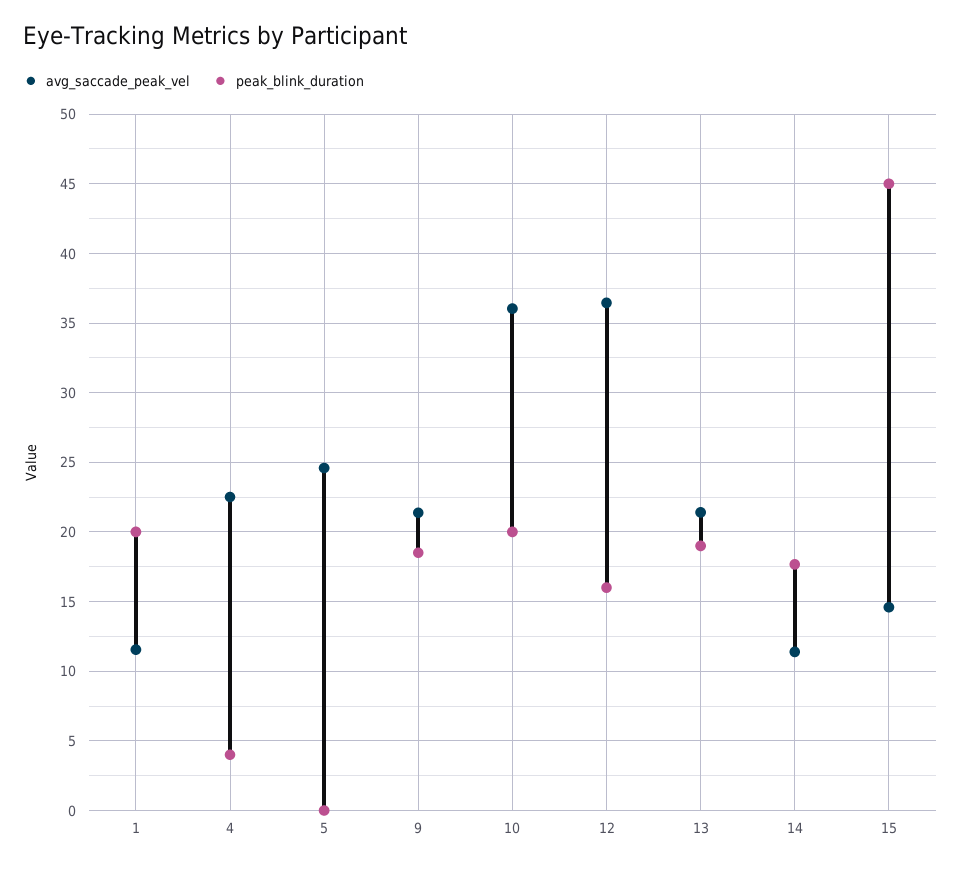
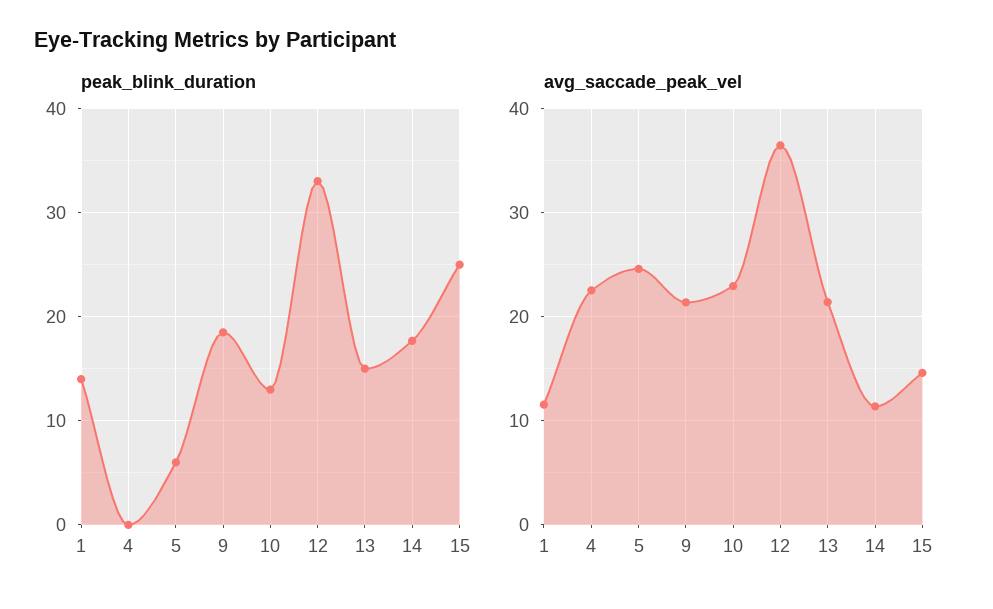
  {
    "avg_saccade_peak_vel": {
      "1": 11.5,
      "4": 22.5,
      "5": 24.5,
      "9": 21.5,
-     "10": 36,
+     "10": 23,
      "12": 36.5,
      "13": 21.5,
      "14": 11.5,
      "15": 14.5
    },
    "peak_blink_duration": {
-     "1": 20,
+     "1": 14,
-     "4": 4,
+     "4": 0,
-     "5": 0,
+     "5": 6,
      "9": 18.5,
-     "10": 20,
+     "10": 13,
-     "12": 16,
+     "12": 33,
-     "13": 19,
+     "13": 15,
      "14": 17.5,
-     "15": 45
+     "15": 25
    }
  }

